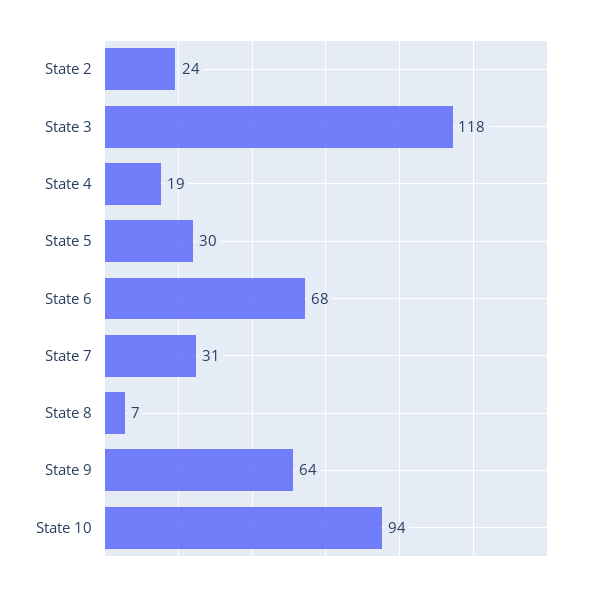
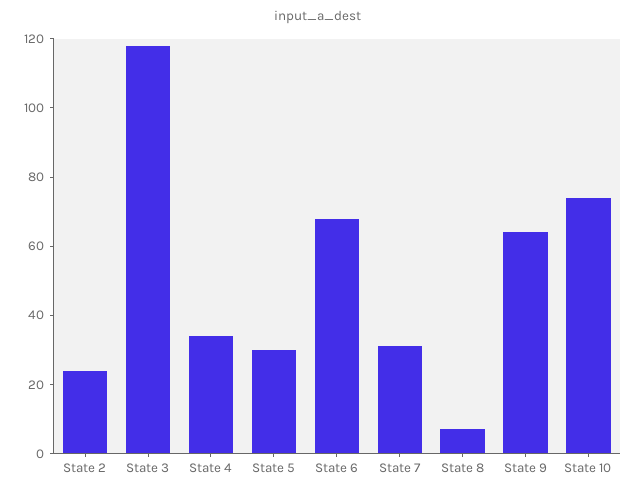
  {
    "State 2": 24,
    "State 3": 118,
-   "State 4": 19,
+   "State 4": 35,
    "State 5": 30,
    "State 6": 68,
    "State 7": 31,
    "State 8": 7,
    "State 9": 64,
-   "State 10": 94
+   "State 10": 75
  }

